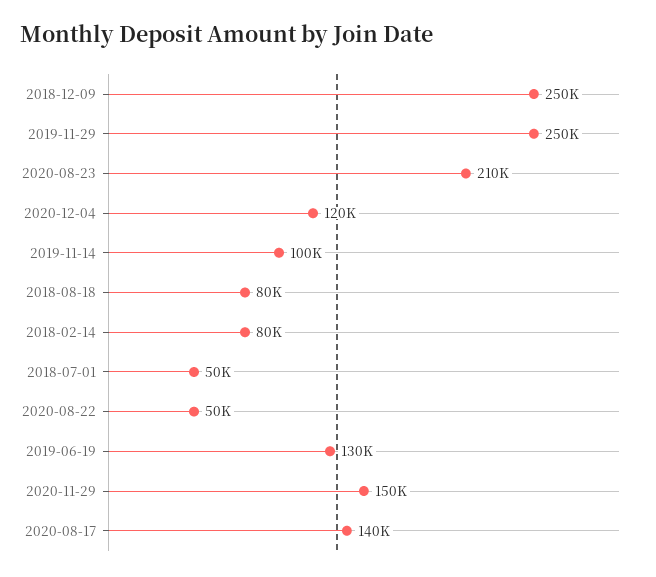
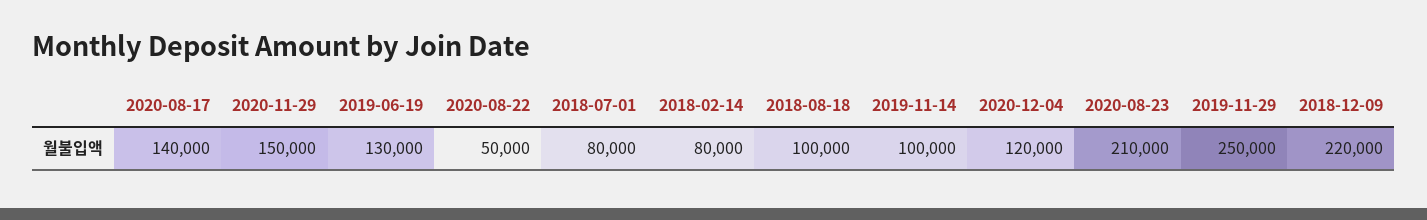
  {
-   "2018-12-09": 250000,
+   "2018-12-09": 220000,
    "2019-11-29": 250000,
    "2020-08-23": 210000,
    "2020-12-04": 120000,
    "2019-11-14": 100000,
-   "2018-08-18": 80000,
+   "2018-08-18": 100000,
    "2018-02-14": 80000,
-   "2018-07-01": 50000,
+   "2018-07-01": 80000,
    "2020-08-22": 50000,
    "2019-06-19": 130000,
    "2020-11-29": 150000,
    "2020-08-17": 140000
  }

